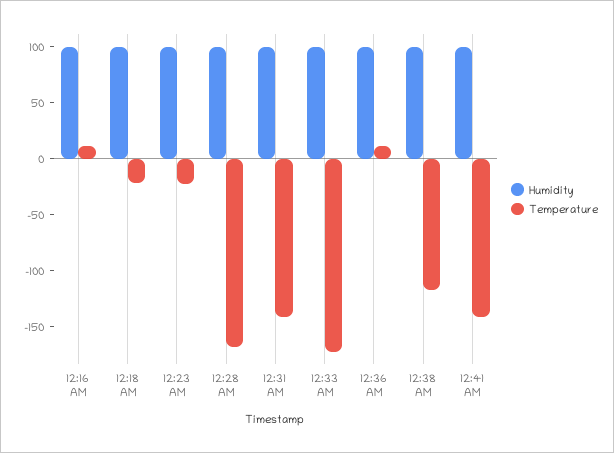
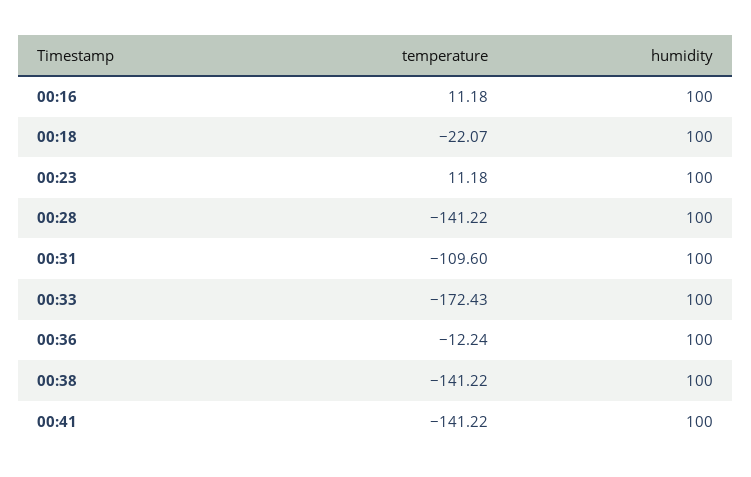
  {
    "Humidity": {
      "12:16 AM": 100,
      "12:18 AM": 100,
      "12:23 AM": 100,
      "12:28 AM": 100,
      "12:31 AM": 100,
      "12:33 AM": 100,
      "12:36 AM": 100,
      "12:38 AM": 100,
      "12:41 AM": 100
    },
    "Temperature": {
      "12:16 AM": 11.18,
      "12:18 AM": -22.07,
-     "12:23 AM": -20,
+     "12:23 AM": 11.18,
-     "12:28 AM": -170,
+     "12:28 AM": -141.22,
-     "12:31 AM": -140,
+     "12:31 AM": -109.6,
      "12:33 AM": -172.43,
-     "12:36 AM": 10,
+     "12:36 AM": -12.24,
-     "12:38 AM": -120,
+     "12:38 AM": -141.22,
      "12:41 AM": -141.22
    }
  }

